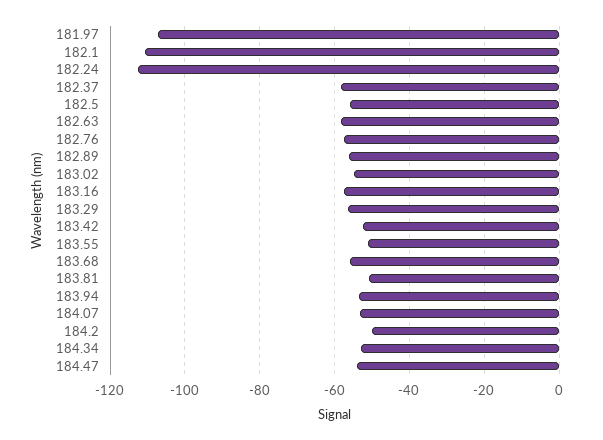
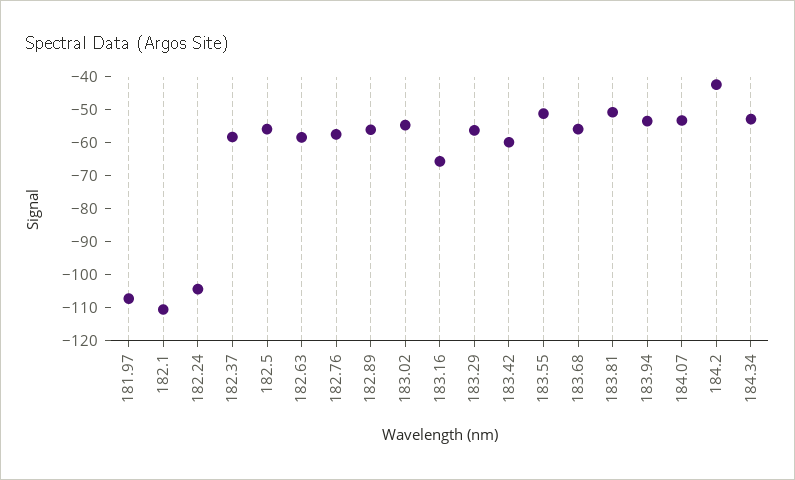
  {
    "181.97": -108,
    "182.1": -110,
-   "182.24": -112,
+   "182.24": -105,
    "182.37": -58,
    "182.5": -56,
    "182.63": -58,
    "182.76": -58,
    "182.89": -56,
    "183.02": -54,
-   "183.16": -58,
+   "183.16": -65,
    "183.29": -56,
-   "183.42": -52,
+   "183.42": -60,
    "183.55": -52,
    "183.68": -56,
    "183.81": -50,
    "183.94": -54,
    "184.07": -54,
-   "184.2": -50,
+   "184.2": -42.5,
-   "184.34": -52,
+   "184.34": -52
-   "184.47": -54
  }

